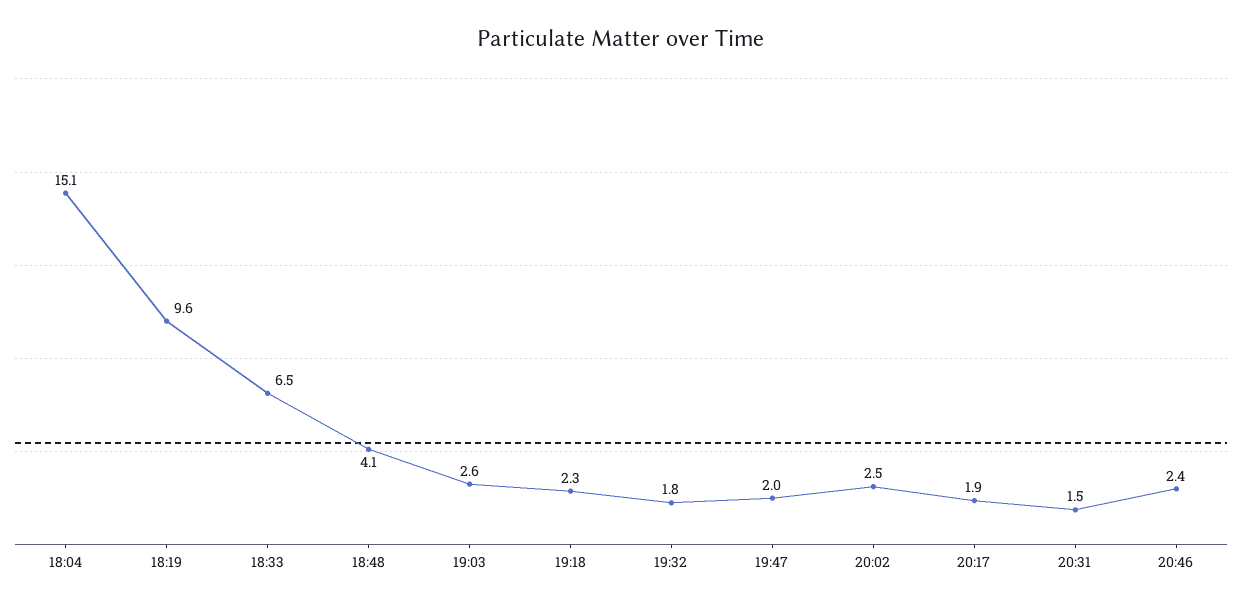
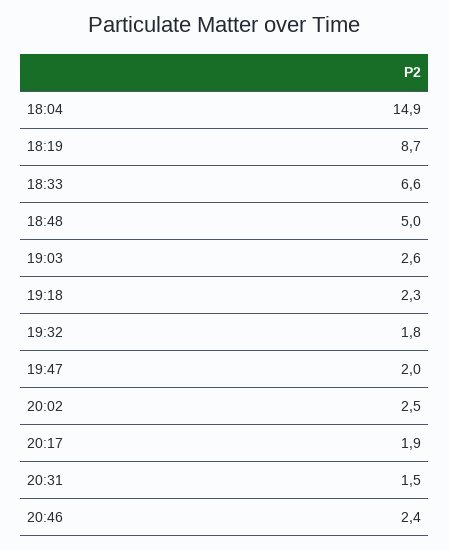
  {
-   "18:04": 15.1,
+   "18:04": 14.9,
-   "18:19": 9.6,
+   "18:19": 8.7,
-   "18:33": 6.5,
+   "18:33": 6.6,
-   "18:48": 4.1,
+   "18:48": 5,
    "19:03": 2.6,
    "19:18": 2.3,
    "19:32": 1.8,
    "19:47": 2,
    "20:02": 2.5,
    "20:17": 1.9,
    "20:31": 1.5,
    "20:46": 2.4
  }

